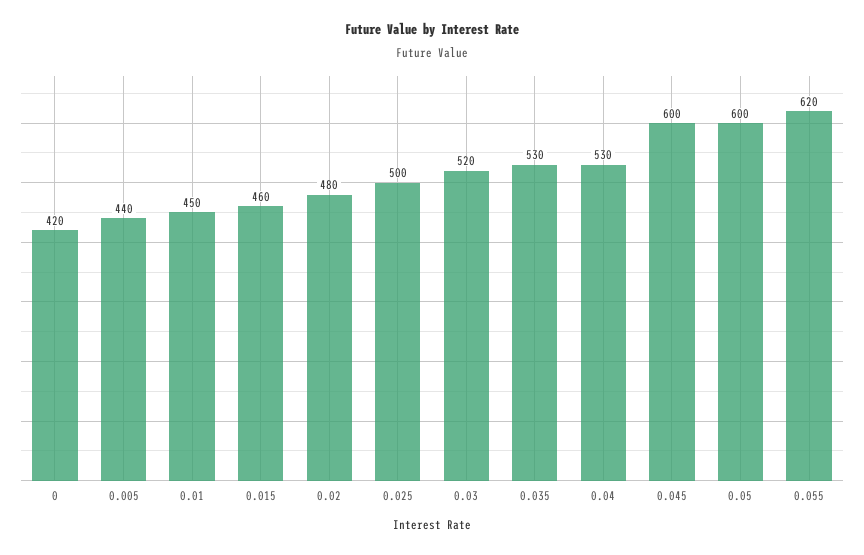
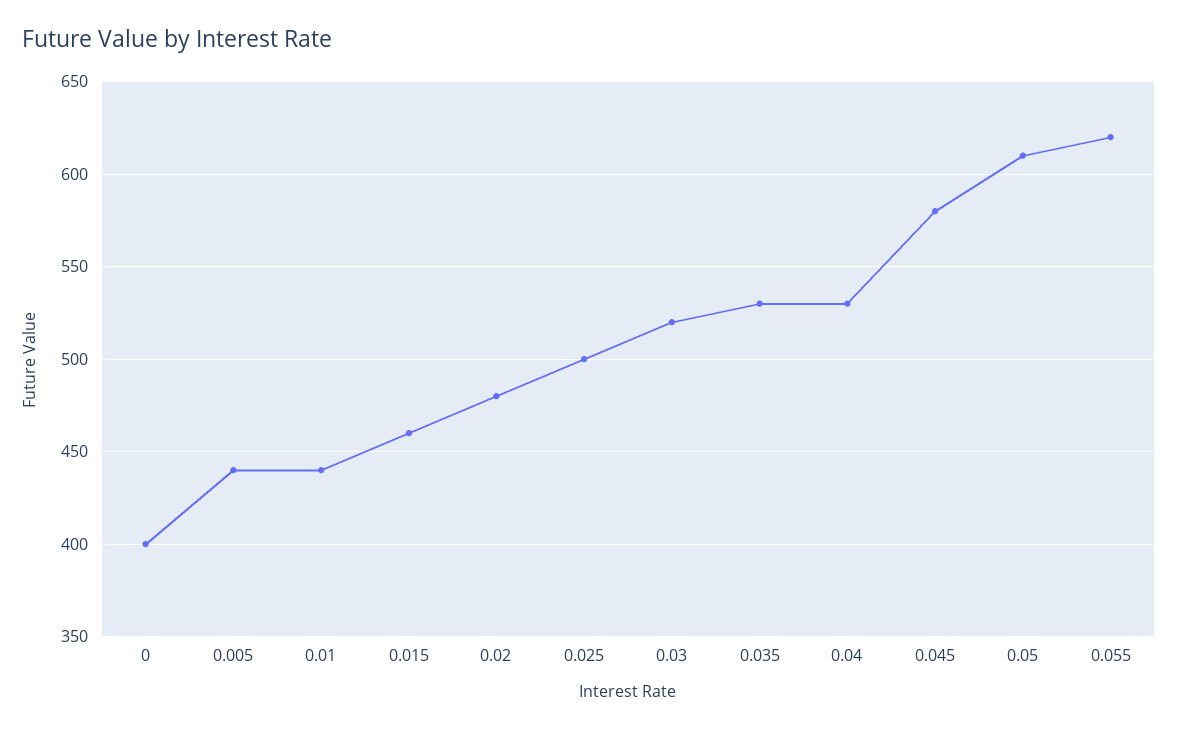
  {
-   "0": 420,
+   "0": 400,
    "0.005": 440,
-   "0.01": 450,
+   "0.01": 440,
    "0.015": 460,
    "0.02": 480,
    "0.025": 500,
    "0.03": 520,
    "0.035": 530,
    "0.04": 530,
-   "0.045": 600,
+   "0.045": 580,
-   "0.05": 600,
+   "0.05": 610,
    "0.055": 620
  }

